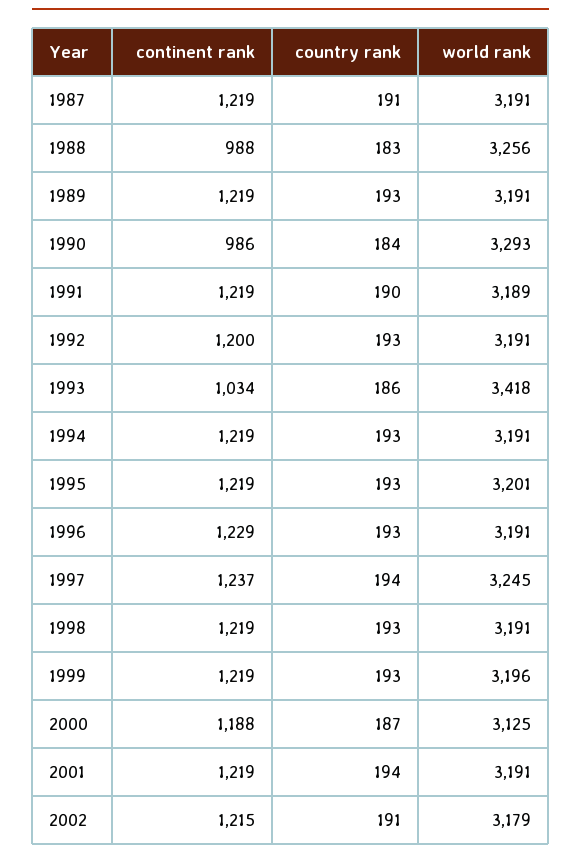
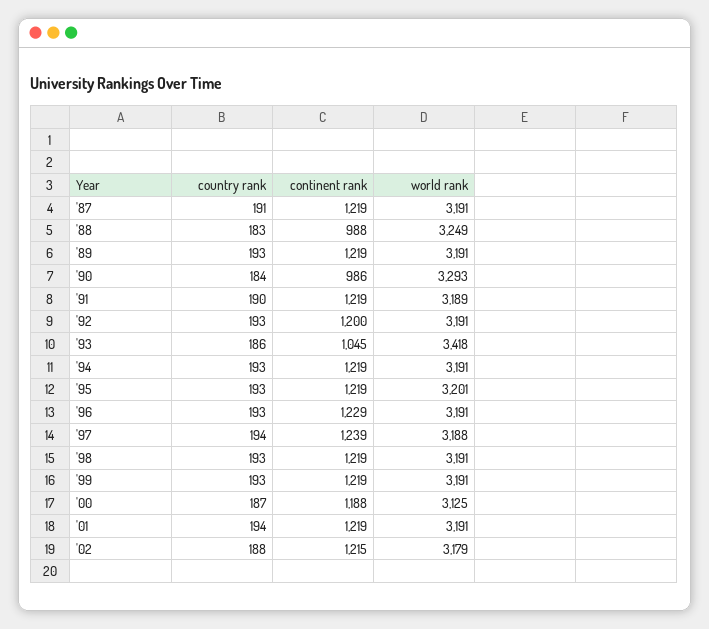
  {
    "continent rank": {
      "1987": 1219,
      "1988": 988,
      "1989": 1219,
      "1990": 986,
      "1991": 1219,
      "1992": 1200,
-     "1993": 1034,
+     "1993": 1045,
      "1994": 1219,
      "1995": 1219,
      "1996": 1229,
-     "1997": 1237,
+     "1997": 1239,
      "1998": 1219,
      "1999": 1219,
      "2000": 1188,
      "2001": 1219,
      "2002": 1215
    },
    "country rank": {
      "1987": 191,
      "1988": 183,
      "1989": 193,
      "1990": 184,
      "1991": 190,
      "1992": 193,
      "1993": 186,
      "1994": 193,
      "1995": 193,
      "1996": 193,
      "1997": 194,
      "1998": 193,
      "1999": 193,
      "2000": 187,
      "2001": 194,
-     "2002": 191
+     "2002": 188
    },
    "world rank": {
      "1987": 3191,
-     "1988": 3256,
+     "1988": 3249,
      "1989": 3191,
      "1990": 3293,
      "1991": 3189,
      "1992": 3191,
      "1993": 3418,
      "1994": 3191,
      "1995": 3201,
      "1996": 3191,
-     "1997": 3245,
+     "1997": 3188,
      "1998": 3191,
-     "1999": 3196,
+     "1999": 3191,
      "2000": 3125,
      "2001": 3191,
      "2002": 3179
    }
  }

